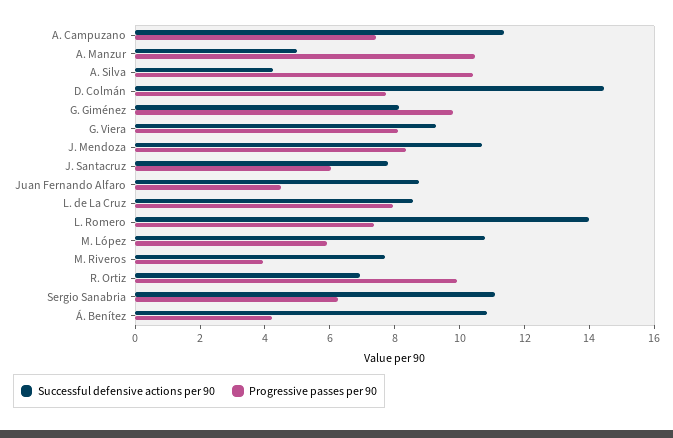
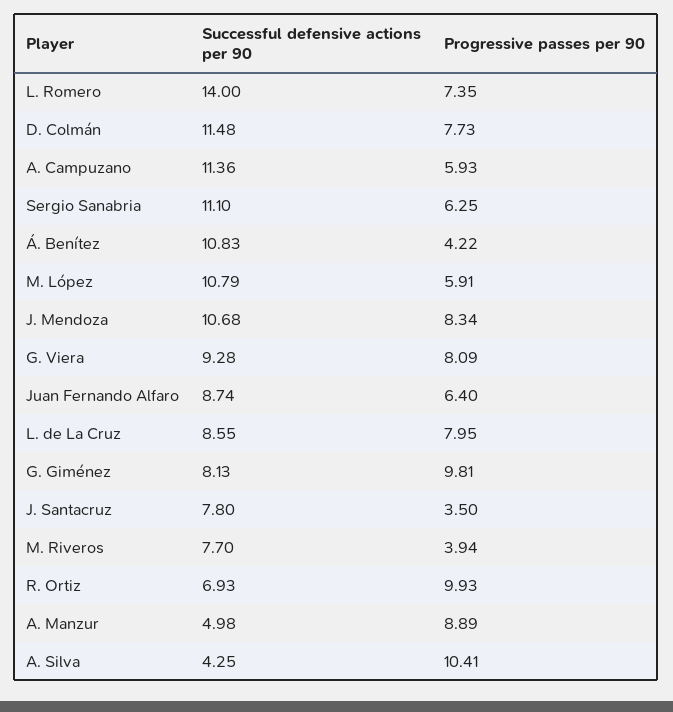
  {
    "Successful defensive actions per 90": {
      "A. Campuzano": 11.36,
      "A. Manzur": 4.98,
      "A. Silva": 4.25,
-     "D. Colmán": 14.5,
+     "D. Colmán": 11.48,
      "G. Giménez": 8.13,
      "G. Viera": 9.28,
      "J. Mendoza": 10.68,
      "J. Santacruz": 7.8,
      "Juan Fernando Alfaro": 8.74,
      "L. de La Cruz": 8.55,
      "L. Romero": 14,
      "M. López": 10.79,
      "M. Riveros": 7.7,
      "R. Ortiz": 6.93,
      "Sergio Sanabria": 11.1,
      "Á. Benítez": 10.83
    },
    "Progressive passes per 90": {
-     "A. Campuzano": 7.5,
+     "A. Campuzano": 5.93,
-     "A. Manzur": 10.5,
+     "A. Manzur": 8.89,
      "A. Silva": 10.41,
      "D. Colmán": 7.73,
      "G. Giménez": 9.81,
      "G. Viera": 8.09,
      "J. Mendoza": 8.34,
-     "J. Santacruz": 6,
+     "J. Santacruz": 3.5,
-     "Juan Fernando Alfaro": 4.5,
+     "Juan Fernando Alfaro": 6.4,
      "L. de La Cruz": 7.95,
      "L. Romero": 7.35,
      "M. López": 5.91,
      "M. Riveros": 3.94,
      "R. Ortiz": 9.93,
      "Sergio Sanabria": 6.25,
      "Á. Benítez": 4.22
    }
  }

